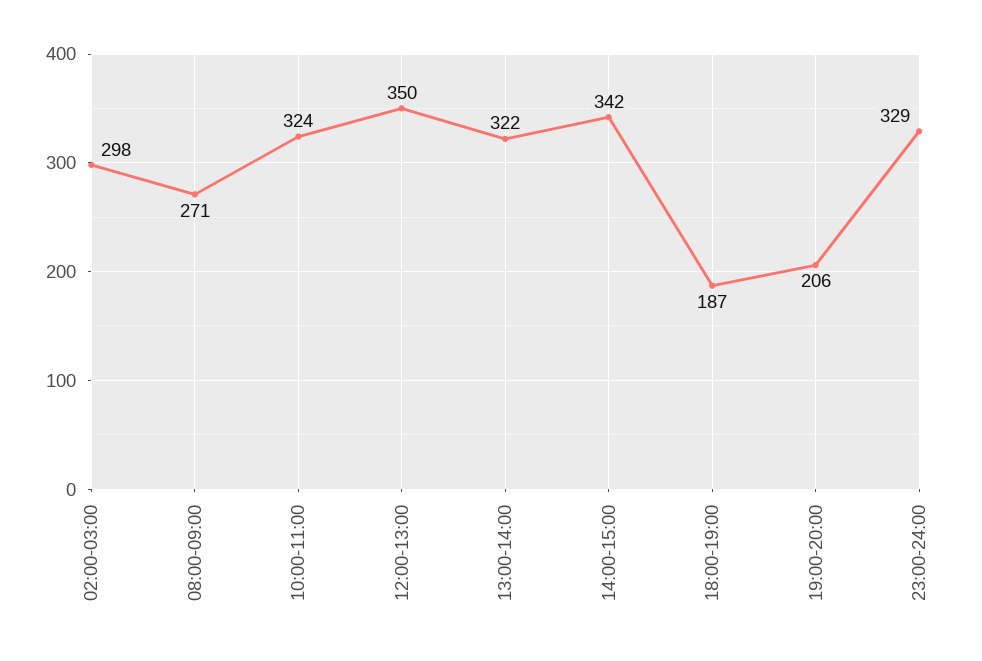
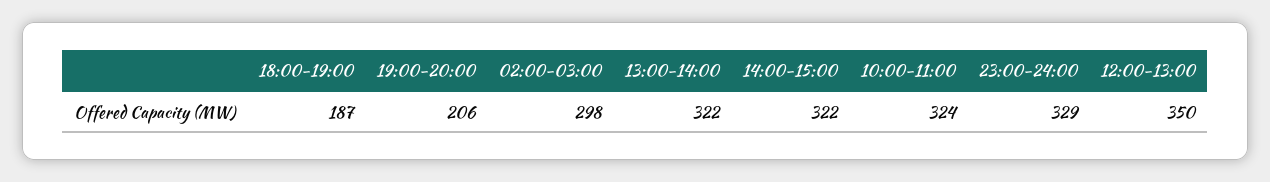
  {
    "02:00-03:00": 298,
-   "08:00-09:00": 271,
    "10:00-11:00": 324,
    "12:00-13:00": 350,
    "13:00-14:00": 322,
-   "14:00-15:00": 342,
+   "14:00-15:00": 322,
    "18:00-19:00": 187,
    "19:00-20:00": 206,
    "23:00-24:00": 329
  }

